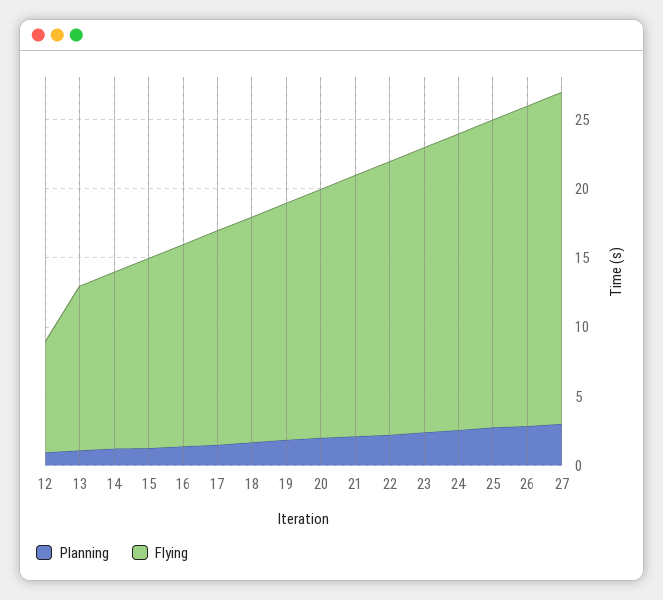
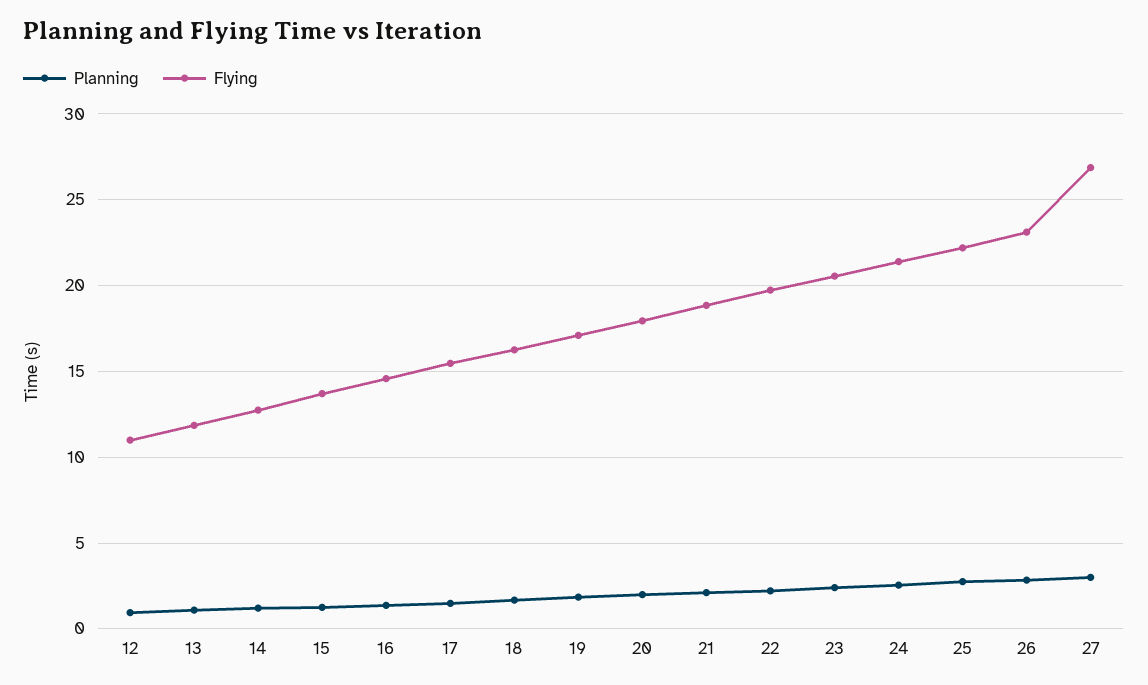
  {
    "Planning": {
      "12": 1,
      "13": 1,
      "14": 1,
      "15": 1.5,
      "16": 1.5,
      "17": 1.5,
      "18": 1.5,
      "19": 2,
      "20": 2,
      "21": 2,
      "22": 2,
      "23": 2.5,
      "24": 2.5,
      "25": 3,
      "26": 3,
      "27": 3
    },
    "Flying": {
-     "12": 8,
+     "12": 11,
      "13": 12,
      "14": 12.5,
      "15": 13.5,
      "16": 14.5,
      "17": 15.5,
      "18": 16.5,
      "19": 17,
      "20": 18,
      "21": 19,
      "22": 19.5,
      "23": 20.5,
      "24": 21.5,
      "25": 22,
      "26": 23,
-     "27": 24
+     "27": 27
    }
  }

